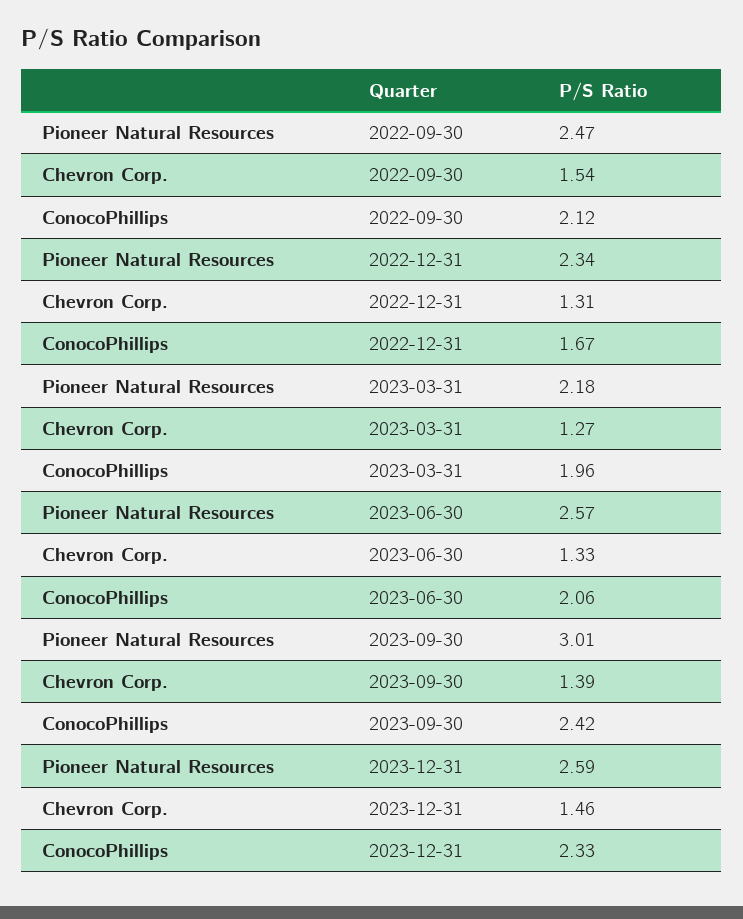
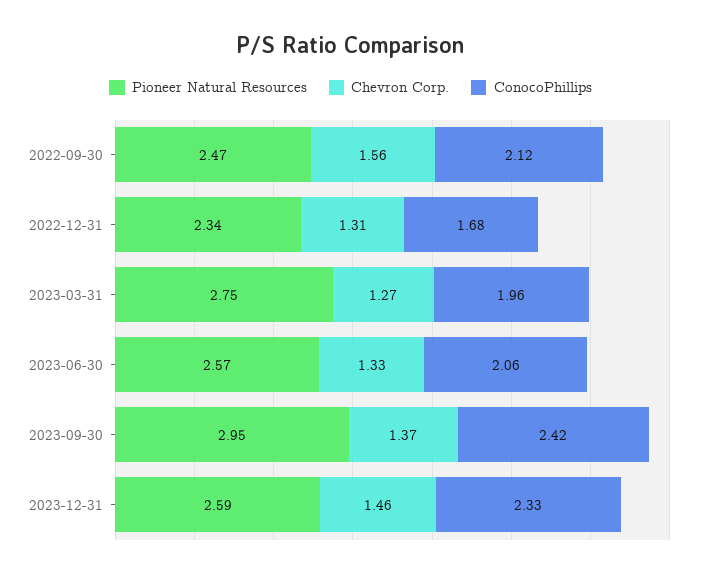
  {
    "Pioneer Natural Resources": {
      "2022-09-30": 2.47,
      "2022-12-31": 2.34,
-     "2023-03-31": 2.18,
+     "2023-03-31": 2.75,
      "2023-06-30": 2.57,
-     "2023-09-30": 3.01,
+     "2023-09-30": 2.95,
      "2023-12-31": 2.59
    },
    "Chevron Corp.": {
-     "2022-09-30": 1.54,
+     "2022-09-30": 1.56,
      "2022-12-31": 1.31,
      "2023-03-31": 1.27,
      "2023-06-30": 1.33,
-     "2023-09-30": 1.39,
+     "2023-09-30": 1.37,
      "2023-12-31": 1.46
    },
    "ConocoPhillips": {
      "2022-09-30": 2.12,
-     "2022-12-31": 1.67,
+     "2022-12-31": 1.68,
      "2023-03-31": 1.96,
      "2023-06-30": 2.06,
      "2023-09-30": 2.42,
      "2023-12-31": 2.33
    }
  }

